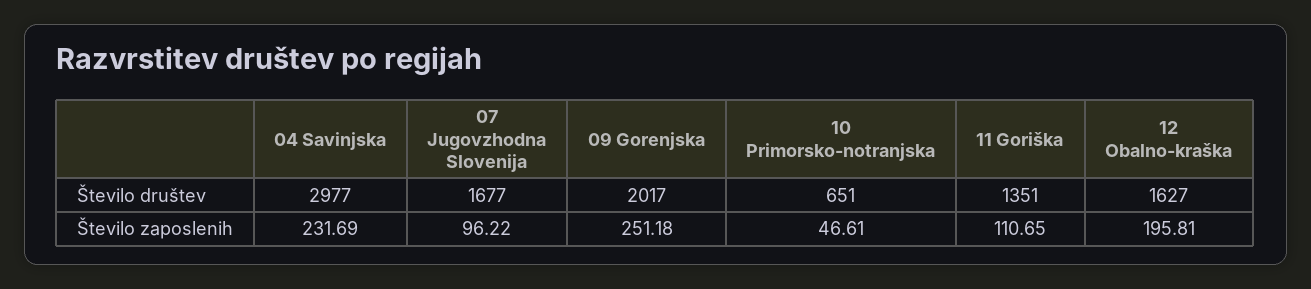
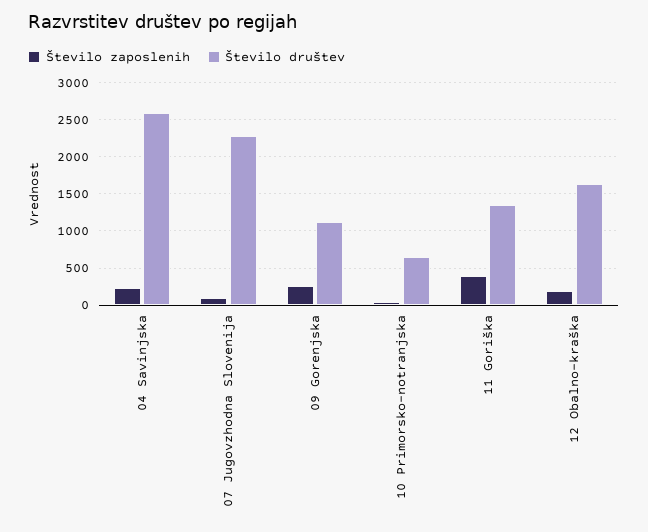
  {
    "Število društev": {
-     "04 Savinjska": 2977,
+     "04 Savinjska": 2600,
-     "07 Jugovzhodna Slovenija": 1677,
+     "07 Jugovzhodna Slovenija": 2300,
-     "09 Gorenjska": 2017,
+     "09 Gorenjska": 1100,
      "10 Primorsko-notranjska": 651,
      "11 Goriška": 1351,
      "12 Obalno-kraška": 1627
    },
    "Število zaposlenih": {
      "04 Savinjska": 231.69,
      "07 Jugovzhodna Slovenija": 96.22,
      "09 Gorenjska": 251.18,
      "10 Primorsko-notranjska": 46.61,
-     "11 Goriška": 110.65,
+     "11 Goriška": 400,
      "12 Obalno-kraška": 195.81
    }
  }

